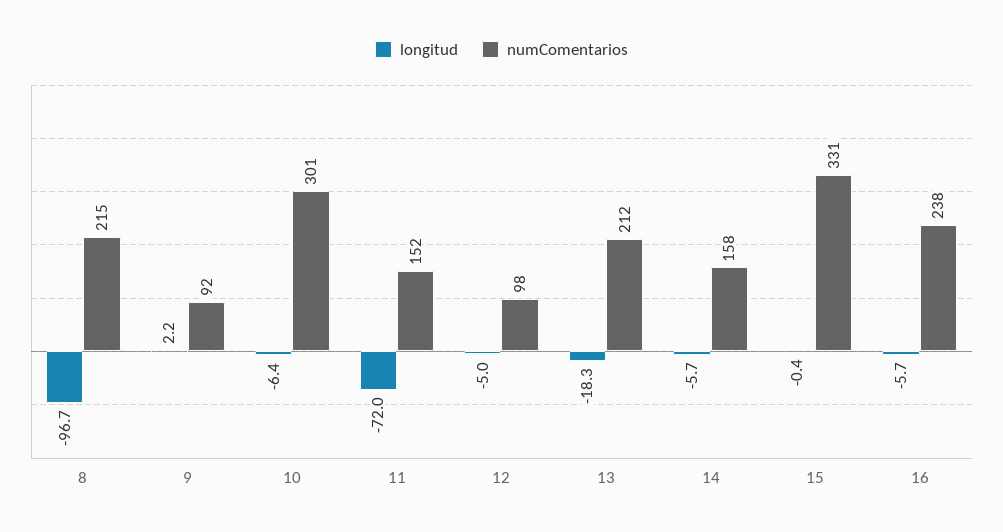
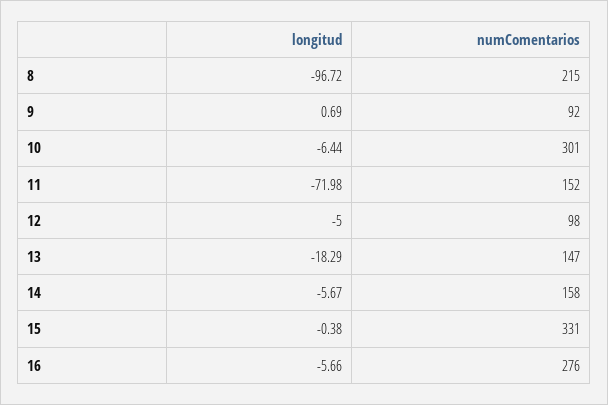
  {
    "longitud": {
      "8": -96.72,
-     "9": 2.2,
+     "9": 0.69,
      "10": -6.44,
      "11": -71.98,
      "12": -5,
      "13": -18.29,
      "14": -5.67,
      "15": -0.38,
      "16": -5.66
    },
    "numComentarios": {
      "8": 215,
      "9": 92,
      "10": 301,
      "11": 152,
      "12": 98,
-     "13": 212,
+     "13": 147,
      "14": 158,
      "15": 331,
-     "16": 238
+     "16": 276
    }
  }

